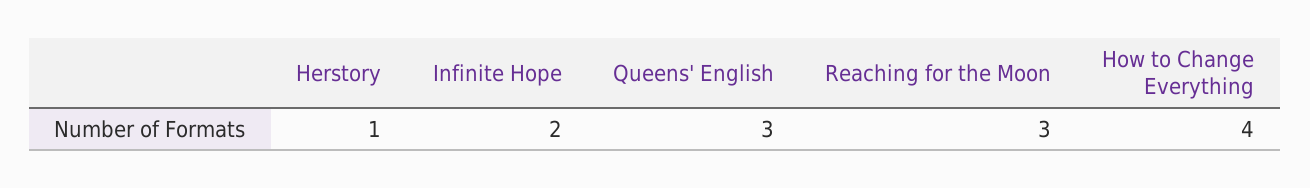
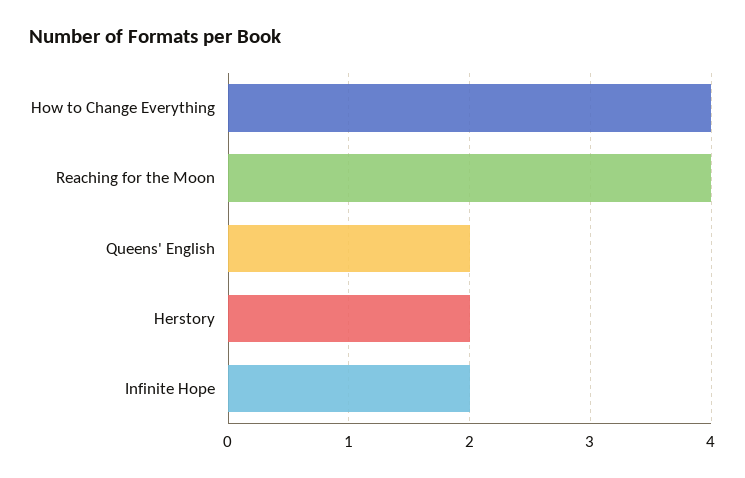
  {
-   "Herstory": 1,
+   "Herstory": 2,
    "Infinite Hope": 2,
-   "Queens' English": 3,
+   "Queens' English": 2,
-   "Reaching for the Moon": 3,
+   "Reaching for the Moon": 4,
    "How to Change Everything": 4
  }

